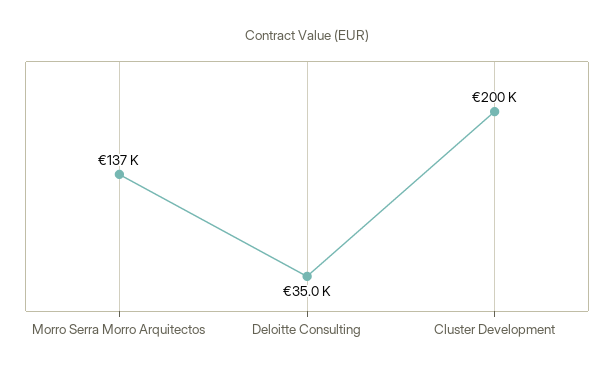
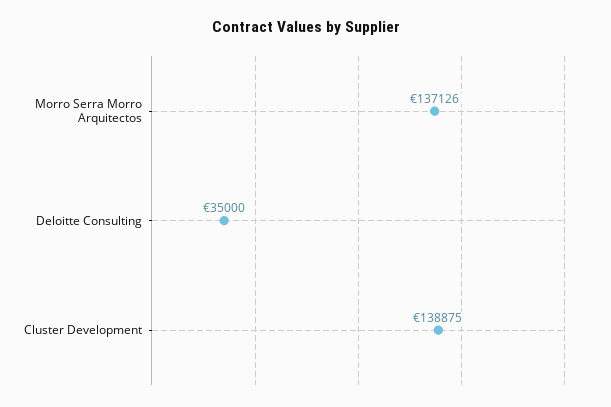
  {
    "Morro Serra Morro Arquitectos": 137126,
    "Deloitte Consulting": 35000,
-   "Cluster Development": 200000
+   "Cluster Development": 138875
  }

